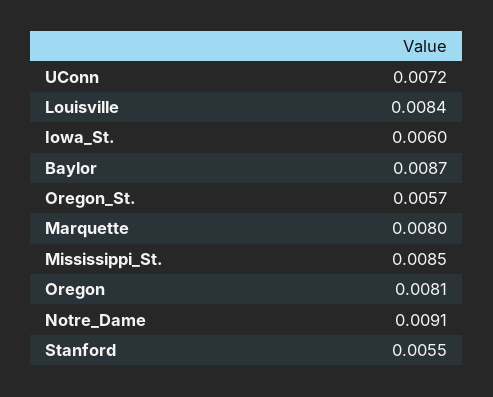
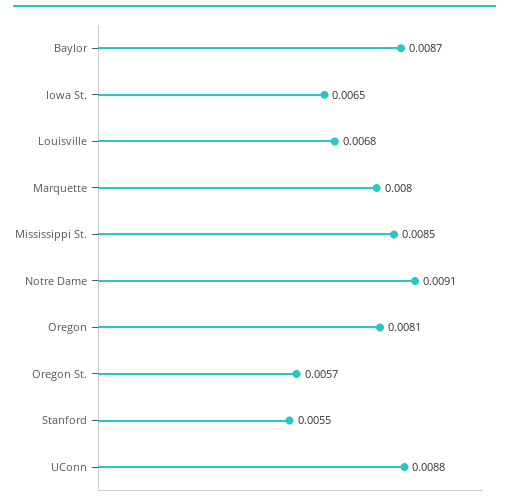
  {
-   "UConn": 0.0072,
+   "UConn": 0.0088,
-   "Louisville": 0.0084,
+   "Louisville": 0.0068,
-   "Iowa_St.": 0.006,
+   "Iowa_St.": 0.0065,
    "Baylor": 0.0087,
    "Oregon_St.": 0.0057,
    "Marquette": 0.008,
    "Mississippi_St.": 0.0085,
    "Oregon": 0.0081,
    "Notre_Dame": 0.0091,
    "Stanford": 0.0055
  }

